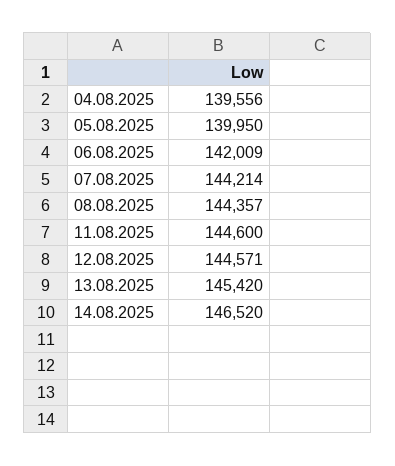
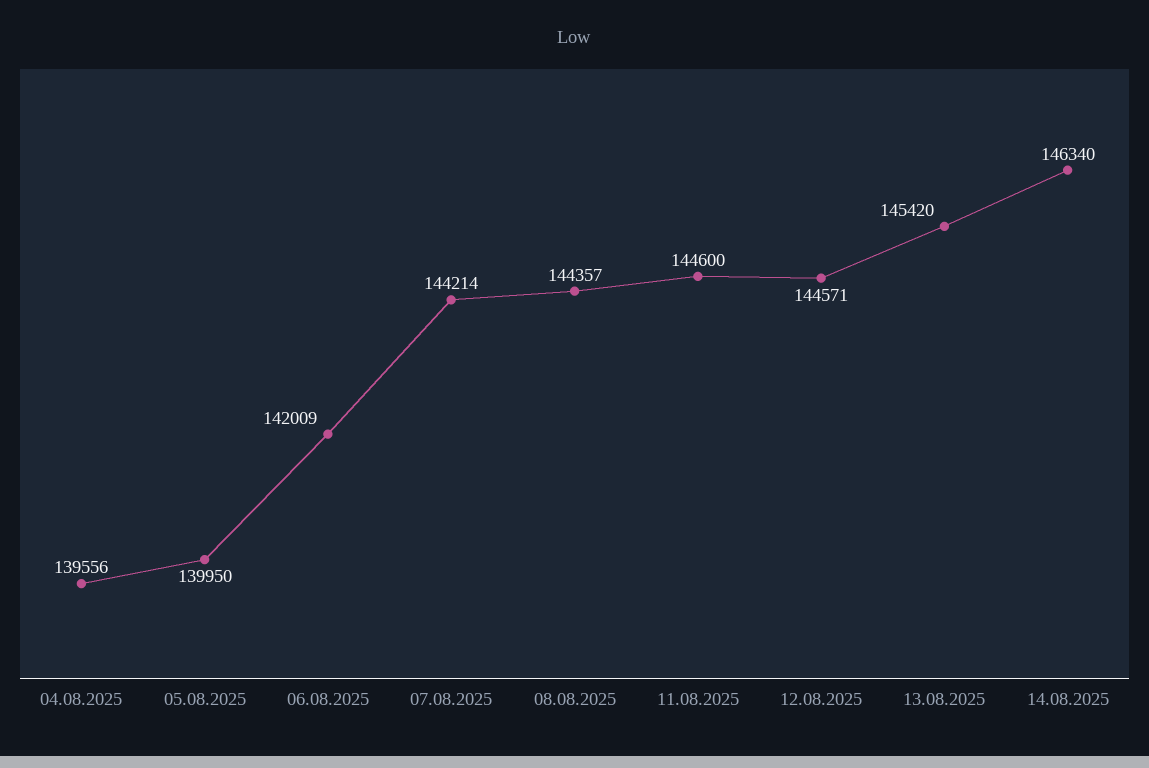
  {
    "04.08.2025": 139556,
    "05.08.2025": 139950,
    "06.08.2025": 142009,
    "07.08.2025": 144214,
    "08.08.2025": 144357,
    "11.08.2025": 144600,
    "12.08.2025": 144571,
    "13.08.2025": 145420,
-   "14.08.2025": 146520
+   "14.08.2025": 146340
  }

